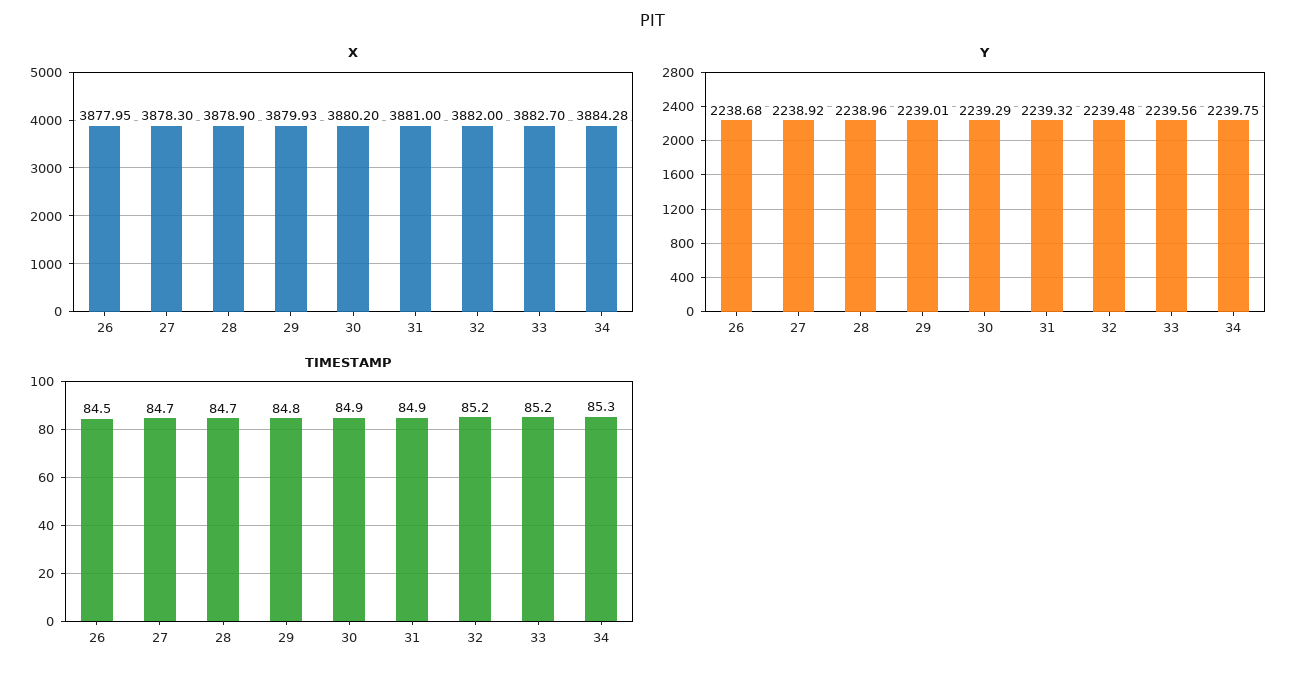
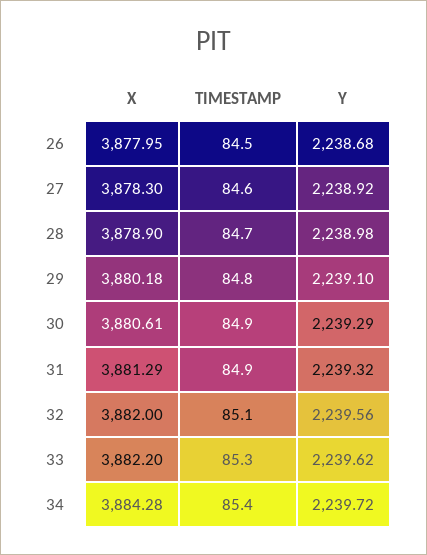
  {
    "X": {
      "26": 3877.95,
      "27": 3878.3,
      "28": 3878.9,
-     "29": 3879.93,
+     "29": 3880.18,
-     "30": 3880.2,
+     "30": 3880.61,
-     "31": 3881,
+     "31": 3881.29,
      "32": 3882,
-     "33": 3882.7,
+     "33": 3882.2,
      "34": 3884.28
    },
    "Y": {
      "26": 2238.68,
      "27": 2238.92,
-     "28": 2238.96,
+     "28": 2238.98,
-     "29": 2239.01,
+     "29": 2239.1,
      "30": 2239.29,
      "31": 2239.32,
-     "32": 2239.48,
+     "32": 2239.56,
-     "33": 2239.56,
+     "33": 2239.62,
-     "34": 2239.75
+     "34": 2239.72
    },
    "TIMESTAMP": {
      "26": 84.5,
-     "27": 84.7,
+     "27": 84.6,
      "28": 84.7,
      "29": 84.8,
      "30": 84.9,
      "31": 84.9,
-     "32": 85.2,
+     "32": 85.1,
-     "33": 85.2,
+     "33": 85.3,
-     "34": 85.3
+     "34": 85.4
    }
  }

